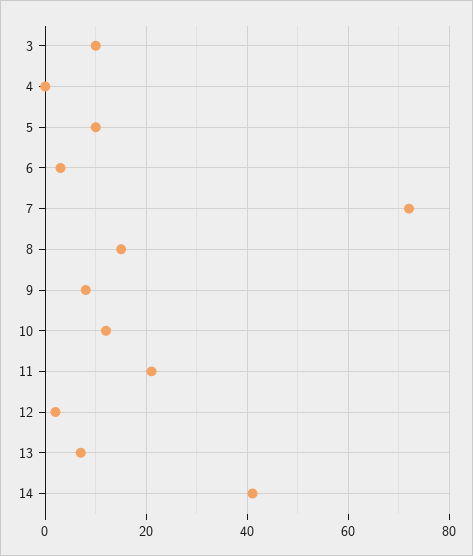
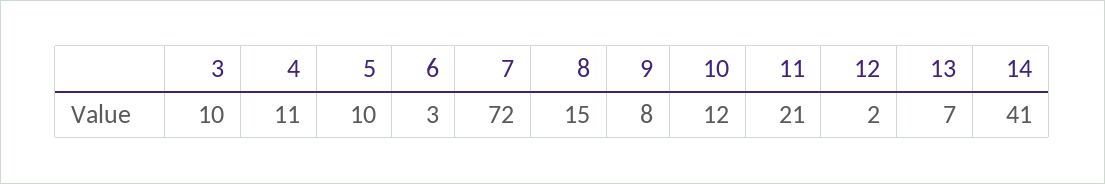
  {
    "3": 10,
-   "4": 0,
+   "4": 11,
    "5": 10,
    "6": 3,
    "7": 72,
    "8": 15,
    "9": 8,
    "10": 12,
    "11": 21,
    "12": 2,
    "13": 7,
    "14": 41
  }

